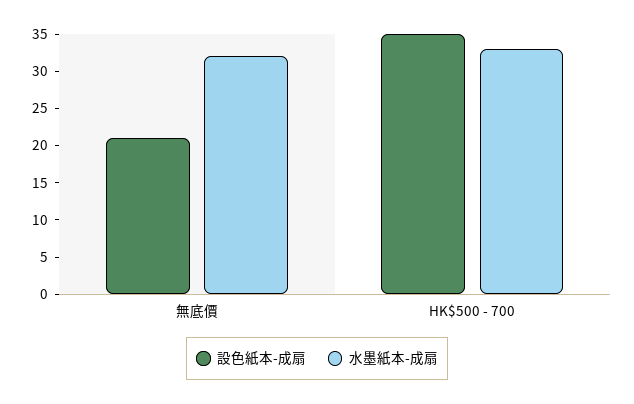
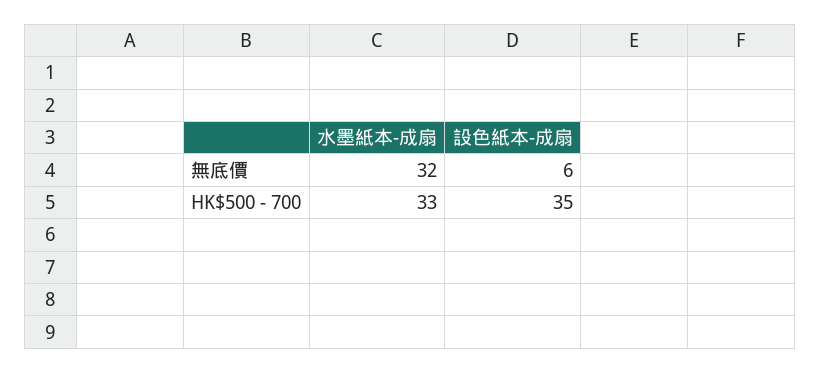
  {
    "設色紙本-成扇": {
-     "無底價": 20,
+     "無底價": 6,
      "HK$500 - 700": 35
    },
    "水墨紙本-成扇": {
      "無底價": 32,
      "HK$500 - 700": 33
    }
  }

